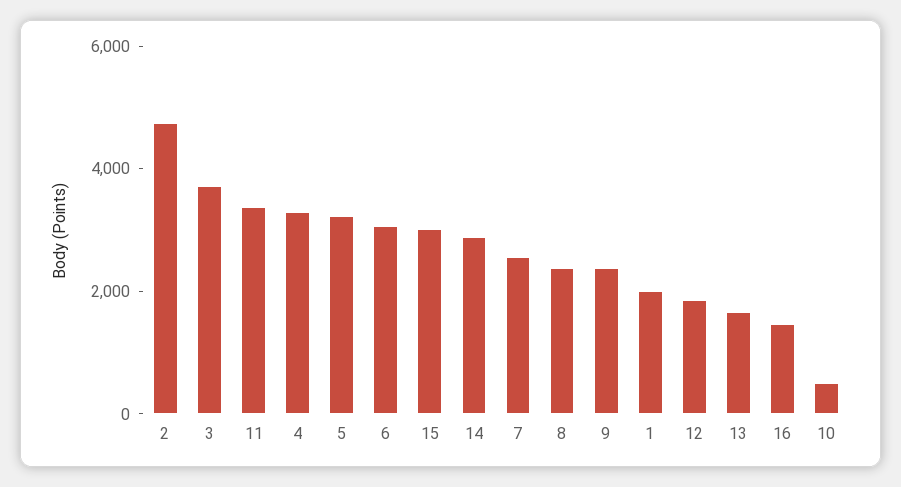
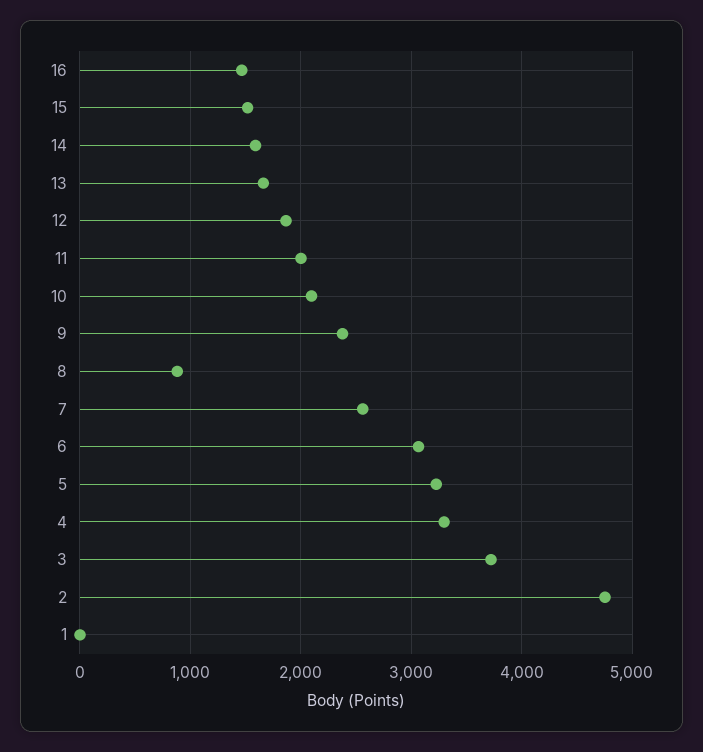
  {
    "2": 4800,
    "3": 3700,
-   "11": 3500,
+   "11": 2000,
    "4": 3300,
    "5": 3200,
    "6": 3100,
-   "15": 3000,
+   "15": 1500,
-   "14": 3000,
+   "14": 1600,
    "7": 2600,
-   "8": 2500,
+   "8": 900,
    "9": 2400,
-   "1": 2000,
+   "1": 0,
    "12": 1900,
    "13": 1700,
    "16": 1500,
-   "10": 500
+   "10": 2100
  }

